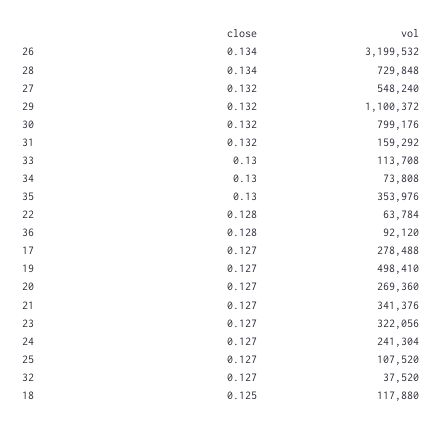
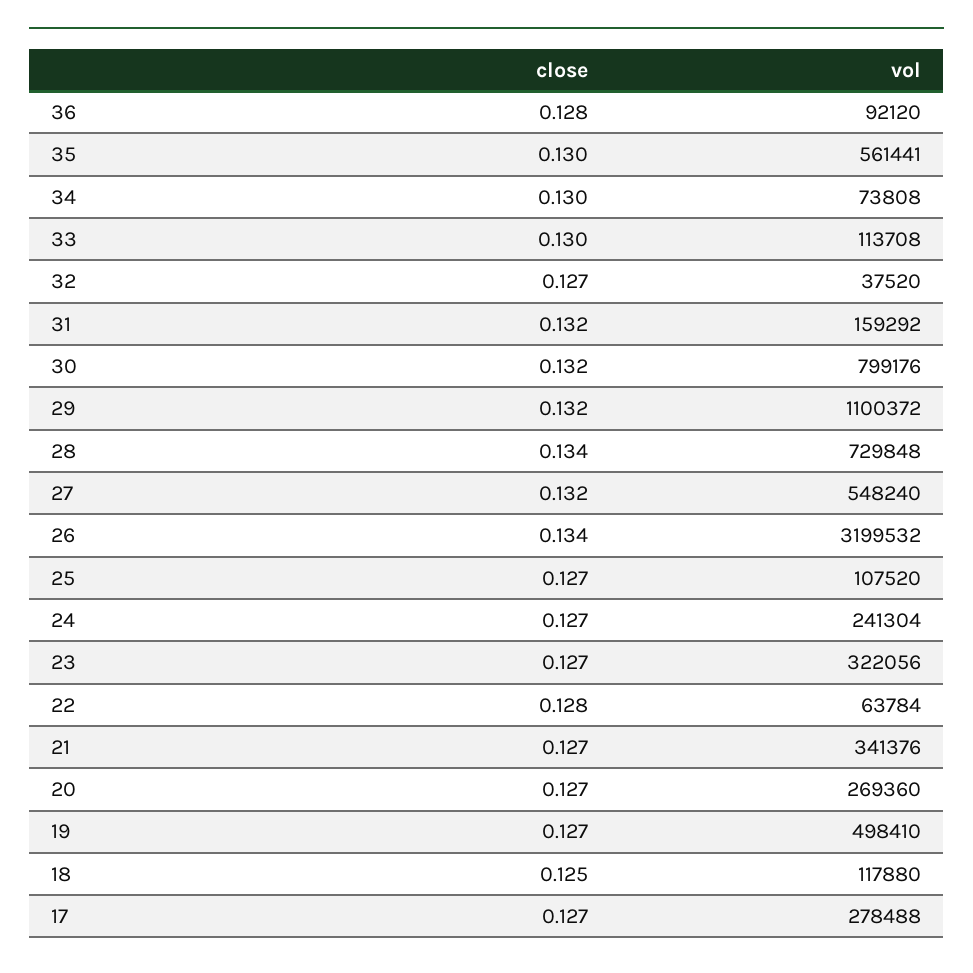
  {
    "close": {
      "26": 0.134,
      "28": 0.134,
      "27": 0.132,
      "29": 0.132,
      "30": 0.132,
      "31": 0.132,
      "33": 0.13,
      "34": 0.13,
      "35": 0.13,
      "22": 0.128,
      "36": 0.128,
      "17": 0.127,
      "19": 0.127,
      "20": 0.127,
      "21": 0.127,
      "23": 0.127,
      "24": 0.127,
      "25": 0.127,
      "32": 0.127,
      "18": 0.125
    },
    "vol": {
      "26": 3199532,
      "28": 729848,
      "27": 548240,
      "29": 1100372,
      "30": 799176,
      "31": 159292,
      "33": 113708,
      "34": 73808,
-     "35": 353976,
+     "35": 561441,
      "22": 63784,
      "36": 92120,
      "17": 278488,
      "19": 498410,
      "20": 269360,
      "21": 341376,
      "23": 322056,
      "24": 241304,
      "25": 107520,
      "32": 37520,
      "18": 117880
    }
  }

